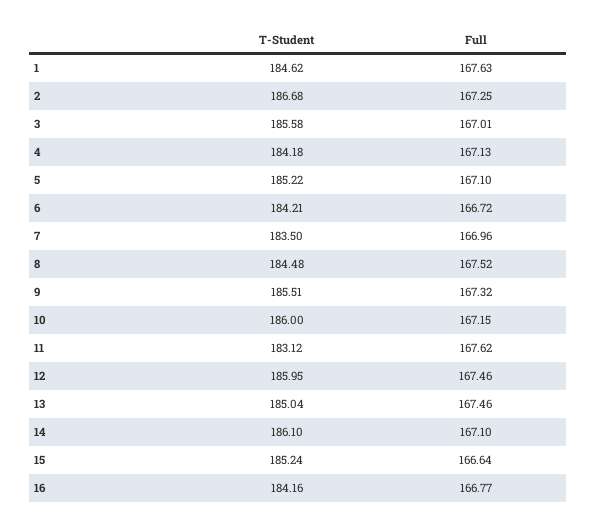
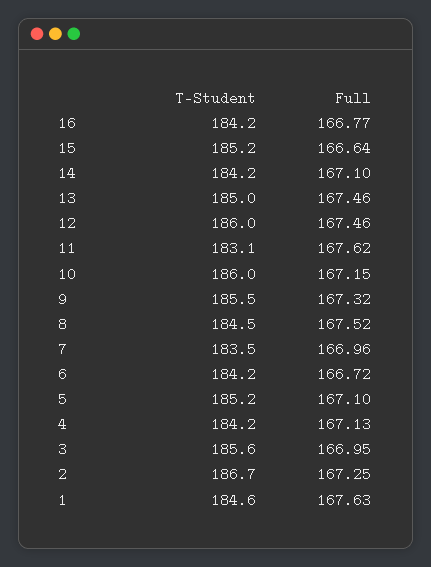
  {
    "T-Student": {
      "1": 184.62,
      "2": 186.68,
      "3": 185.58,
      "4": 184.18,
      "5": 185.22,
      "6": 184.21,
      "7": 183.5,
      "8": 184.48,
      "9": 185.51,
      "10": 186,
      "11": 183.12,
      "12": 185.95,
      "13": 185.04,
-     "14": 186.1,
+     "14": 184.2,
      "15": 185.24,
      "16": 184.16
    },
    "Full": {
      "1": 167.63,
      "2": 167.25,
-     "3": 167.01,
+     "3": 166.95,
      "4": 167.13,
      "5": 167.1,
      "6": 166.72,
      "7": 166.96,
      "8": 167.52,
      "9": 167.32,
      "10": 167.15,
      "11": 167.62,
      "12": 167.46,
      "13": 167.46,
      "14": 167.1,
      "15": 166.64,
      "16": 166.77
    }
  }

